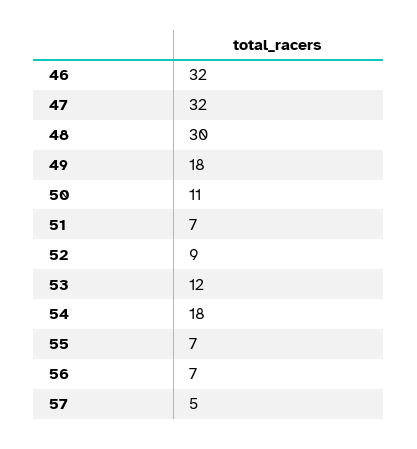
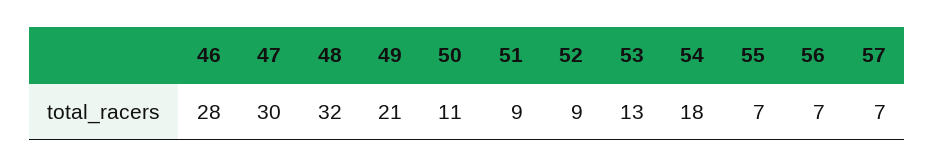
  {
-   "46": 32,
+   "46": 28,
-   "47": 32,
+   "47": 30,
-   "48": 30,
+   "48": 32,
-   "49": 18,
+   "49": 21,
    "50": 11,
-   "51": 7,
+   "51": 9,
    "52": 9,
-   "53": 12,
+   "53": 13,
    "54": 18,
    "55": 7,
    "56": 7,
-   "57": 5
+   "57": 7
  }

